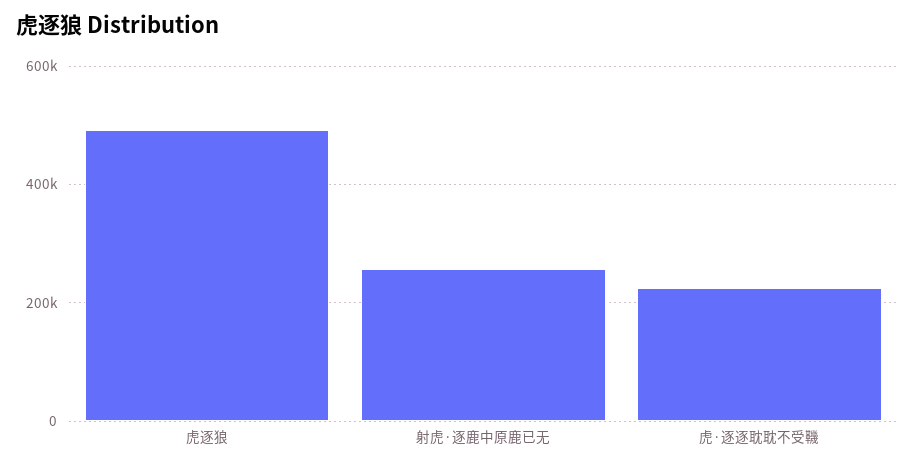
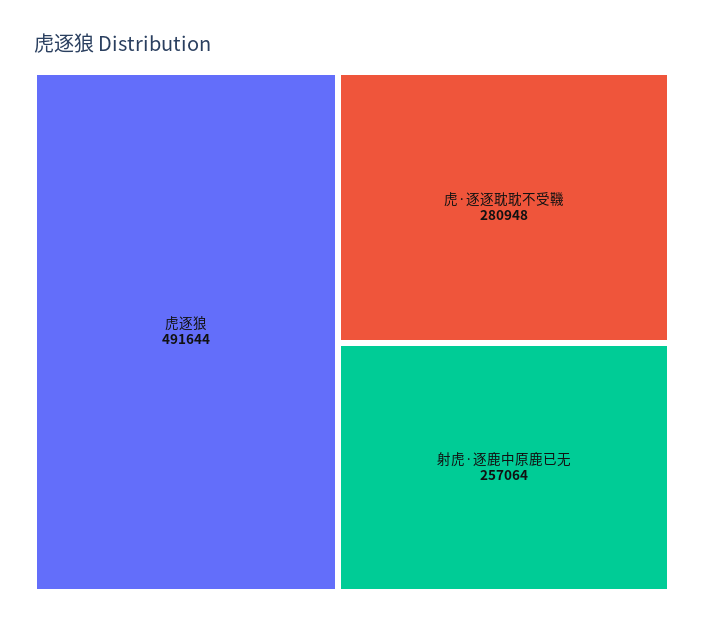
  {
    "虎逐狼": 491644,
    "射虎·逐鹿中原鹿已无": 257064,
-   "虎·逐逐耽耽不受鞿": 220000
+   "虎·逐逐耽耽不受鞿": 280948
  }

